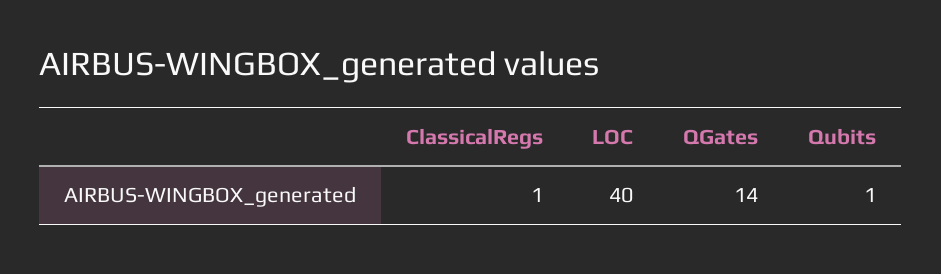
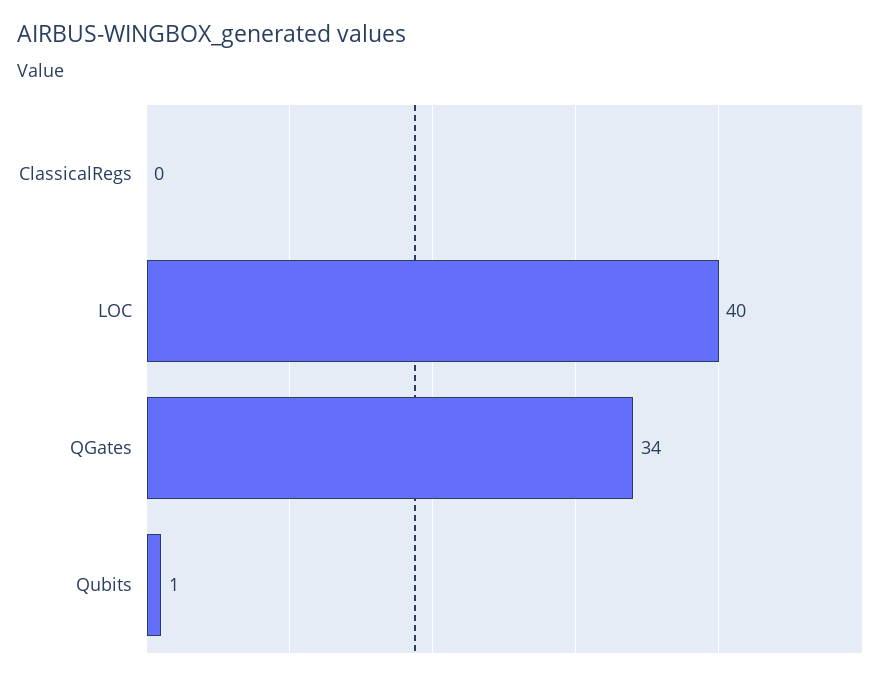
  {
-   "ClassicalRegs": 1,
+   "ClassicalRegs": 0,
    "LOC": 40,
-   "QGates": 14,
+   "QGates": 34,
    "Qubits": 1
  }

